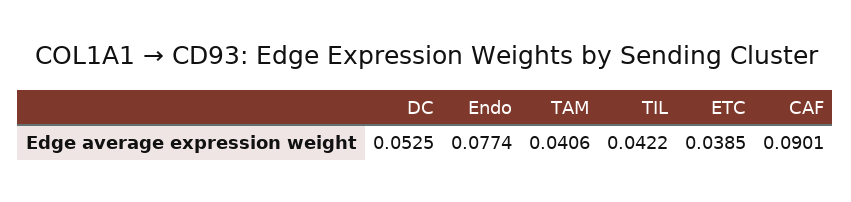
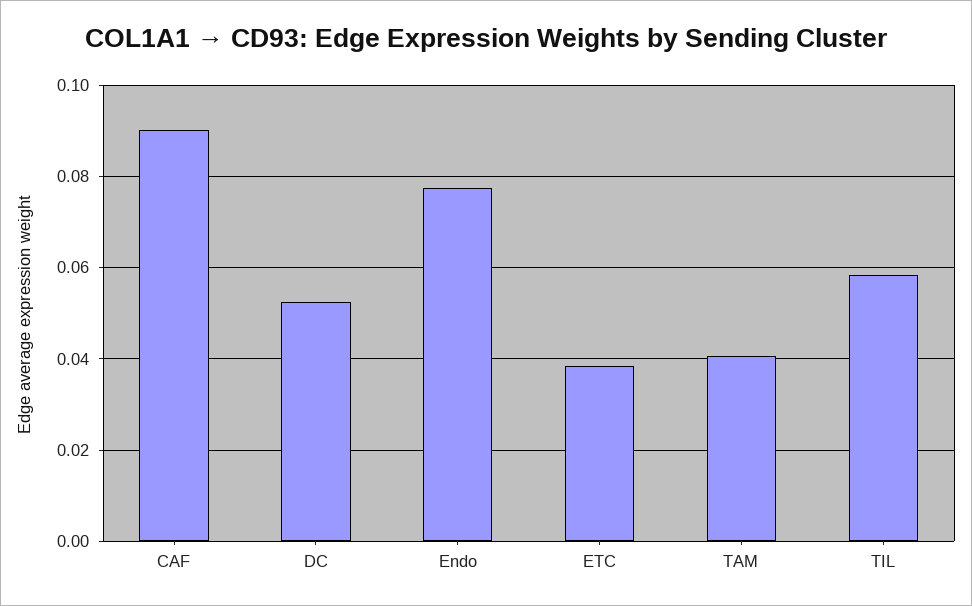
  {
    "DC": 0.0525,
    "Endo": 0.0774,
    "TAM": 0.0406,
-   "TIL": 0.0422,
+   "TIL": 0.058,
    "ETC": 0.0385,
    "CAF": 0.0901
  }

